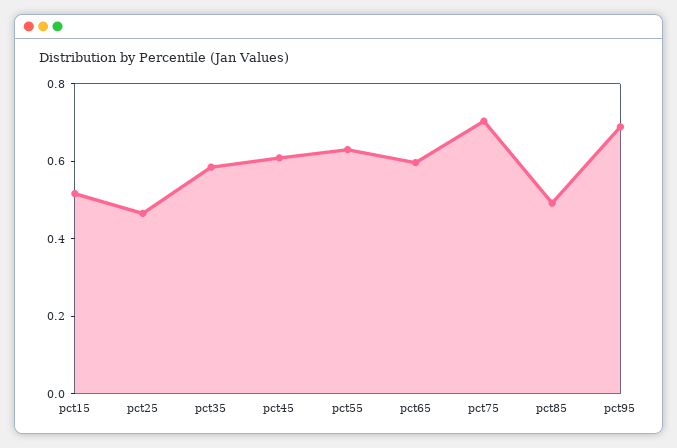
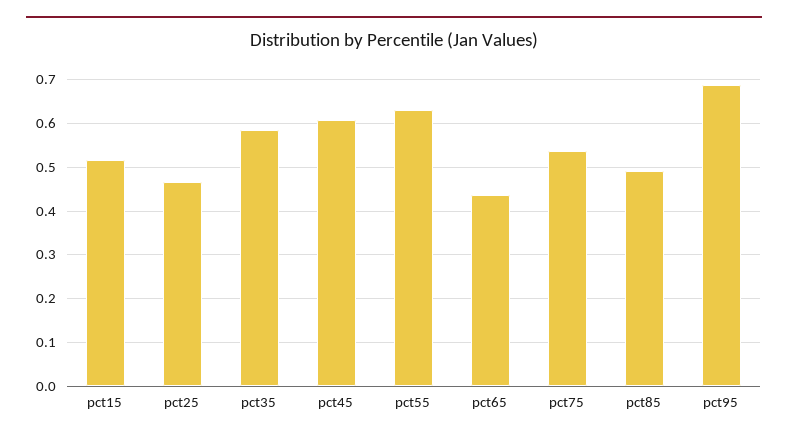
  {
    "pct15": 0.52,
    "pct25": 0.46,
    "pct35": 0.58,
    "pct45": 0.6,
    "pct55": 0.64,
-   "pct65": 0.6,
+   "pct65": 0.44,
-   "pct75": 0.7,
+   "pct75": 0.54,
    "pct85": 0.5,
    "pct95": 0.68
  }

